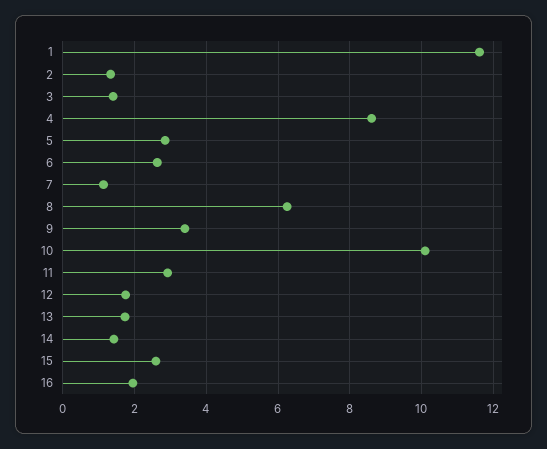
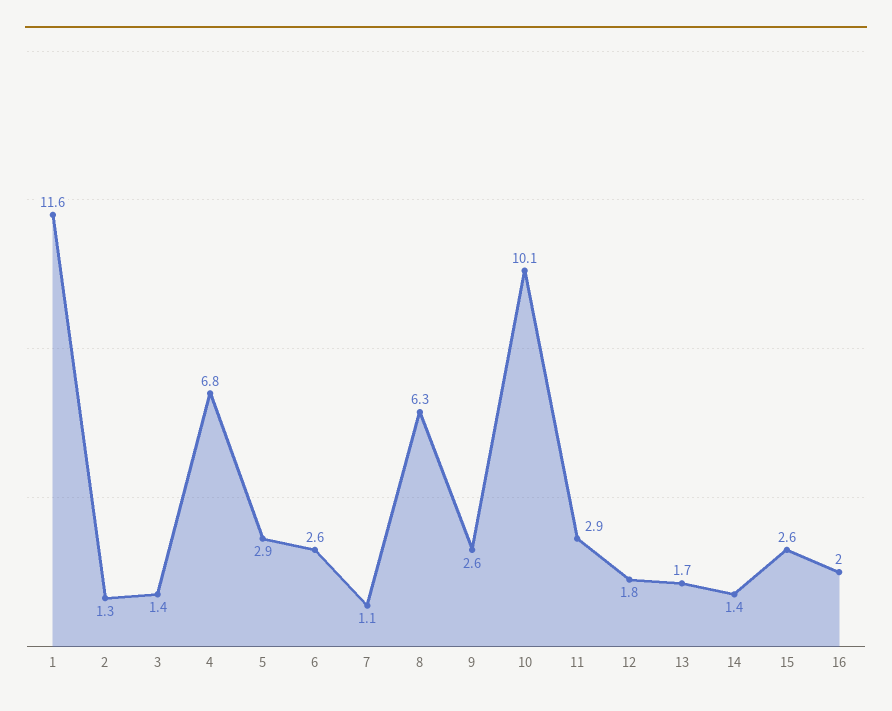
  {
    "1": 11.6,
    "2": 1.3,
    "3": 1.4,
-   "4": 8.6,
+   "4": 6.8,
    "5": 2.9,
    "6": 2.6,
    "7": 1.1,
    "8": 6.3,
-   "9": 3.4,
+   "9": 2.6,
    "10": 10.1,
    "11": 2.9,
    "12": 1.8,
    "13": 1.7,
    "14": 1.4,
    "15": 2.6,
    "16": 2
  }

